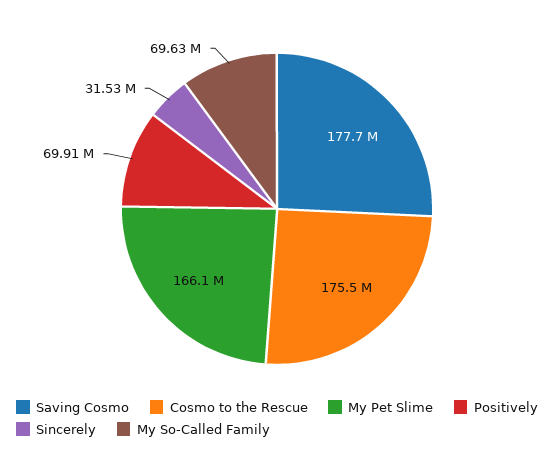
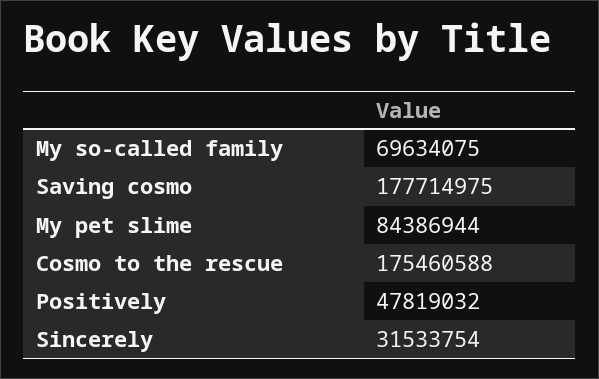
  {
    "Saving Cosmo": 177714975,
    "Cosmo to the Rescue": 175460588,
-   "My Pet Slime": 166100000,
+   "My Pet Slime": 84386944,
-   "Positively": 69910000,
+   "Positively": 47819032,
    "Sincerely": 31533754,
    "My So-Called Family": 69634075
  }

